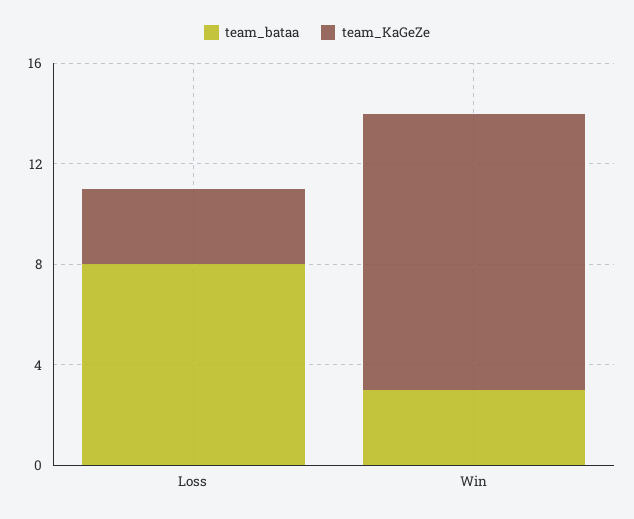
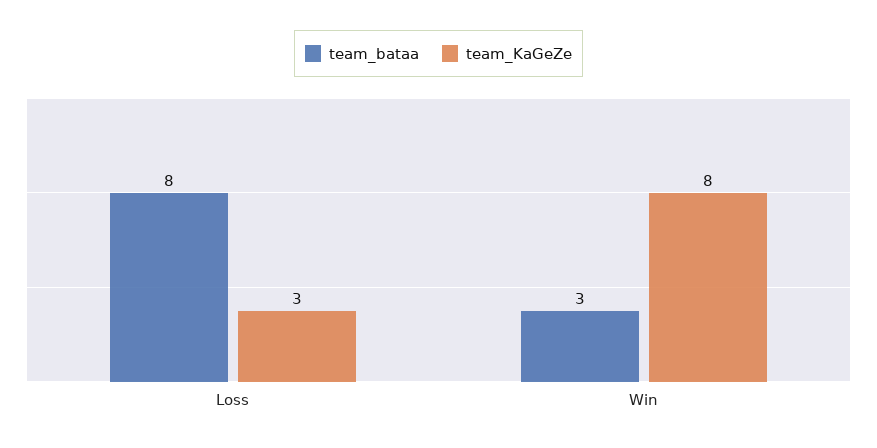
  {
    "team_bataa": {
      "Loss": 8,
      "Win": 3
    },
    "team_KaGeZe": {
      "Loss": 3,
-     "Win": 11
+     "Win": 8
    }
  }

